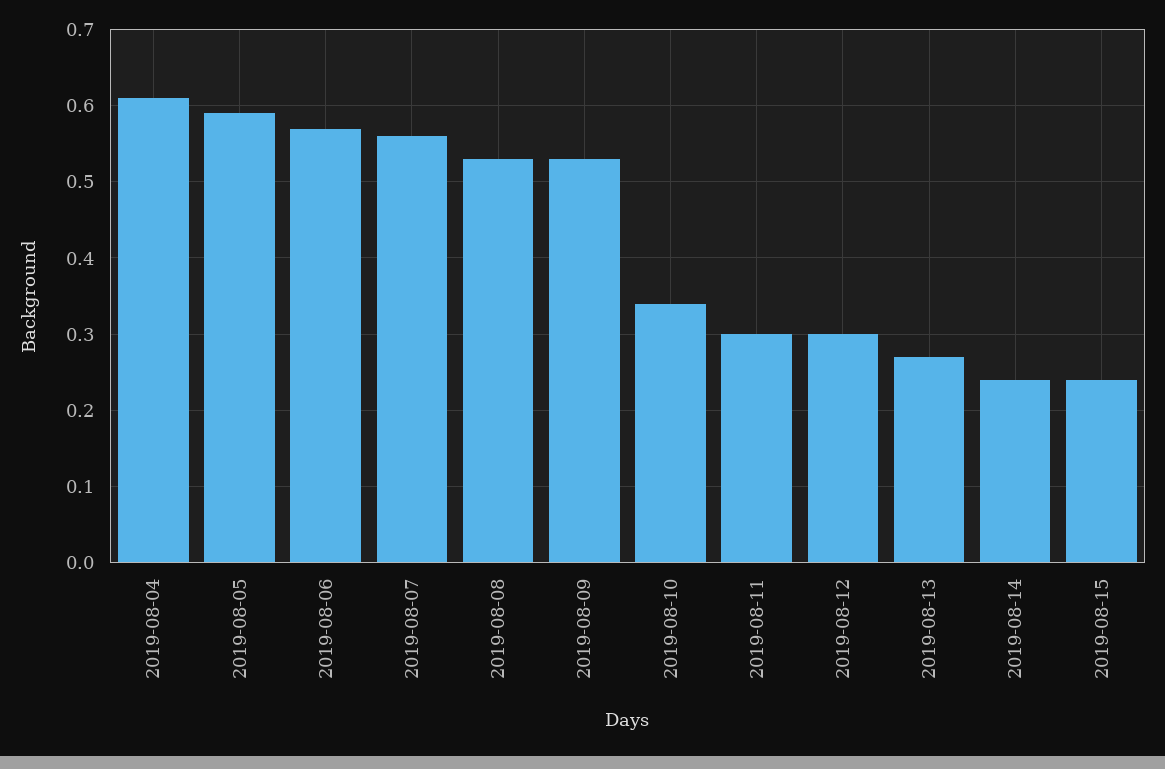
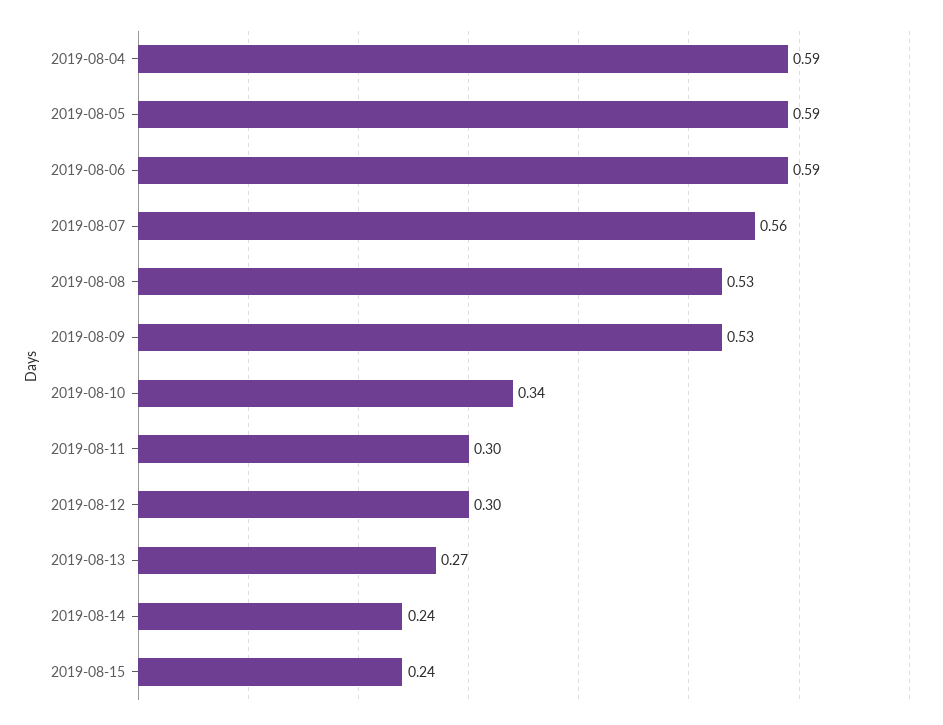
  {
-   "2019-08-04": 0.61,
+   "2019-08-04": 0.59,
    "2019-08-05": 0.59,
-   "2019-08-06": 0.57,
+   "2019-08-06": 0.59,
    "2019-08-07": 0.56,
    "2019-08-08": 0.53,
    "2019-08-09": 0.53,
    "2019-08-10": 0.34,
    "2019-08-11": 0.3,
    "2019-08-12": 0.3,
    "2019-08-13": 0.27,
    "2019-08-14": 0.24,
    "2019-08-15": 0.24
  }

